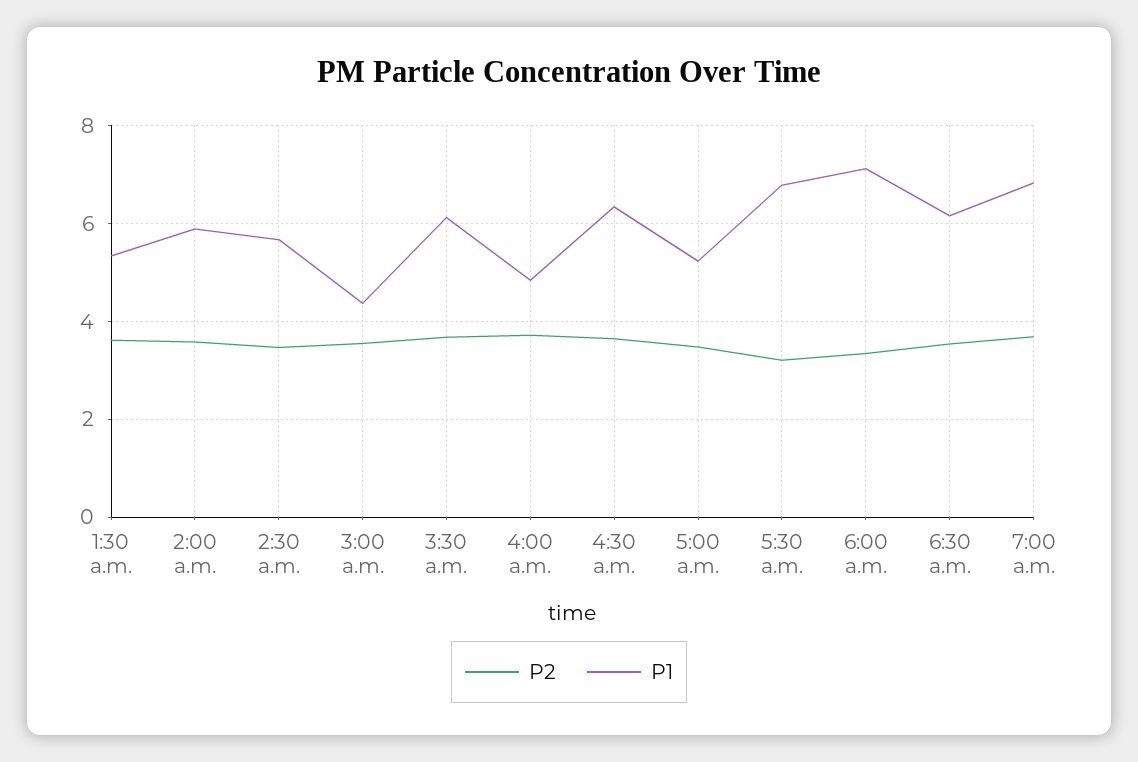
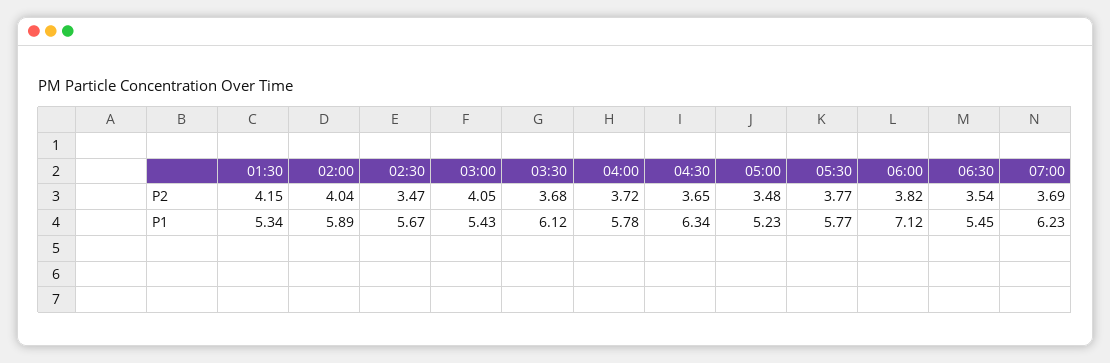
  {
    "P2": {
-     "1:30 a.m.": 3.6,
+     "1:30 a.m.": 4.15,
-     "2:00 a.m.": 3.6,
+     "2:00 a.m.": 4.04,
      "2:30 a.m.": 3.47,
-     "3:00 a.m.": 3.6,
+     "3:00 a.m.": 4.05,
      "3:30 a.m.": 3.68,
      "4:00 a.m.": 3.72,
      "4:30 a.m.": 3.65,
      "5:00 a.m.": 3.48,
-     "5:30 a.m.": 3.2,
+     "5:30 a.m.": 3.77,
-     "6:00 a.m.": 3.4,
+     "6:00 a.m.": 3.82,
      "6:30 a.m.": 3.54,
      "7:00 a.m.": 3.69
    },
    "P1": {
      "1:30 a.m.": 5.34,
      "2:00 a.m.": 5.89,
      "2:30 a.m.": 5.67,
-     "3:00 a.m.": 4.4,
+     "3:00 a.m.": 5.43,
      "3:30 a.m.": 6.12,
-     "4:00 a.m.": 4.8,
+     "4:00 a.m.": 5.78,
      "4:30 a.m.": 6.34,
      "5:00 a.m.": 5.23,
-     "5:30 a.m.": 6.8,
+     "5:30 a.m.": 5.77,
      "6:00 a.m.": 7.12,
-     "6:30 a.m.": 6.2,
+     "6:30 a.m.": 5.45,
-     "7:00 a.m.": 6.8
+     "7:00 a.m.": 6.23
    }
  }

